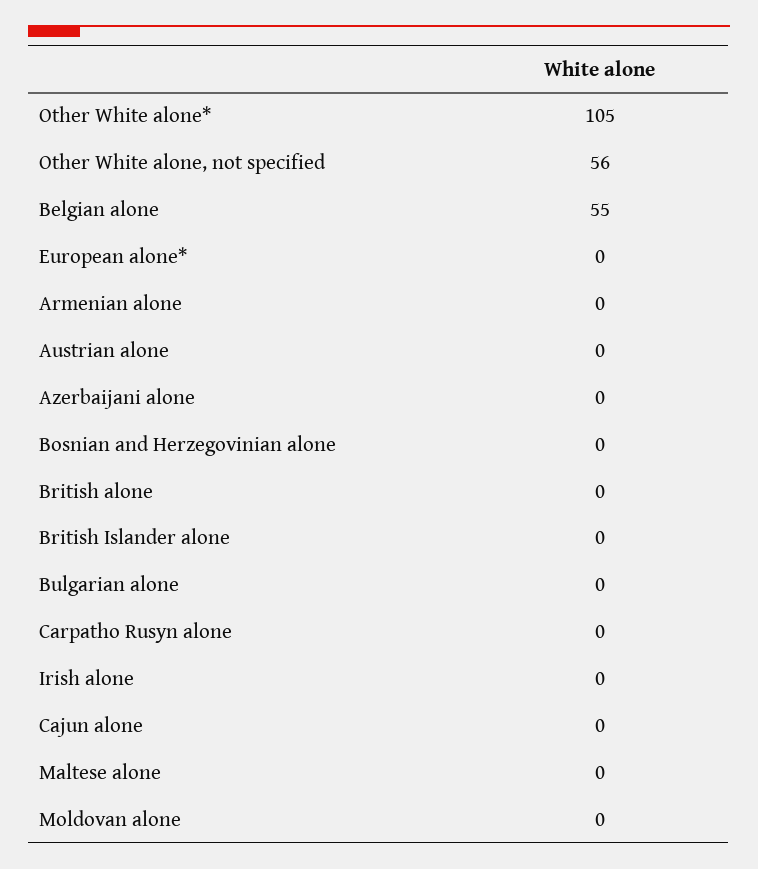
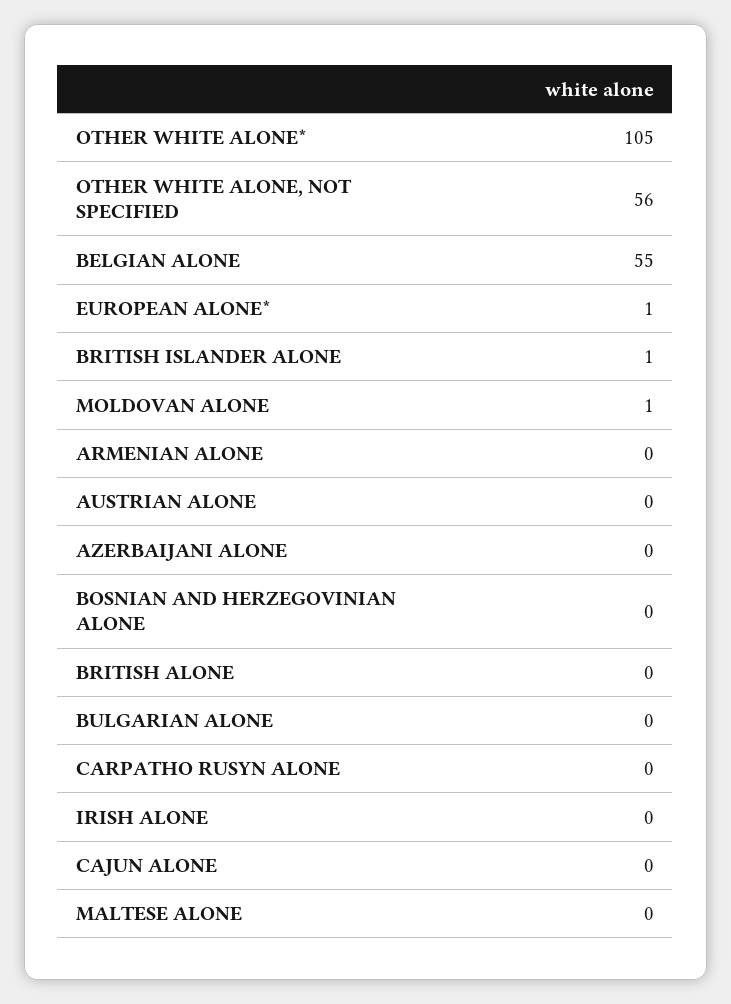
  {
    "Other White alone*": 105,
    "Other White alone, not specified": 56,
    "Belgian alone": 55,
-   "European alone*": 0,
+   "European alone*": 1,
    "Armenian alone": 0,
    "Austrian alone": 0,
    "Azerbaijani alone": 0,
    "Bosnian and Herzegovinian alone": 0,
    "British alone": 0,
-   "British Islander alone": 0,
+   "British Islander alone": 1,
    "Bulgarian alone": 0,
    "Carpatho Rusyn alone": 0,
    "Irish alone": 0,
    "Cajun alone": 0,
    "Maltese alone": 0,
-   "Moldovan alone": 0
+   "Moldovan alone": 1
  }

